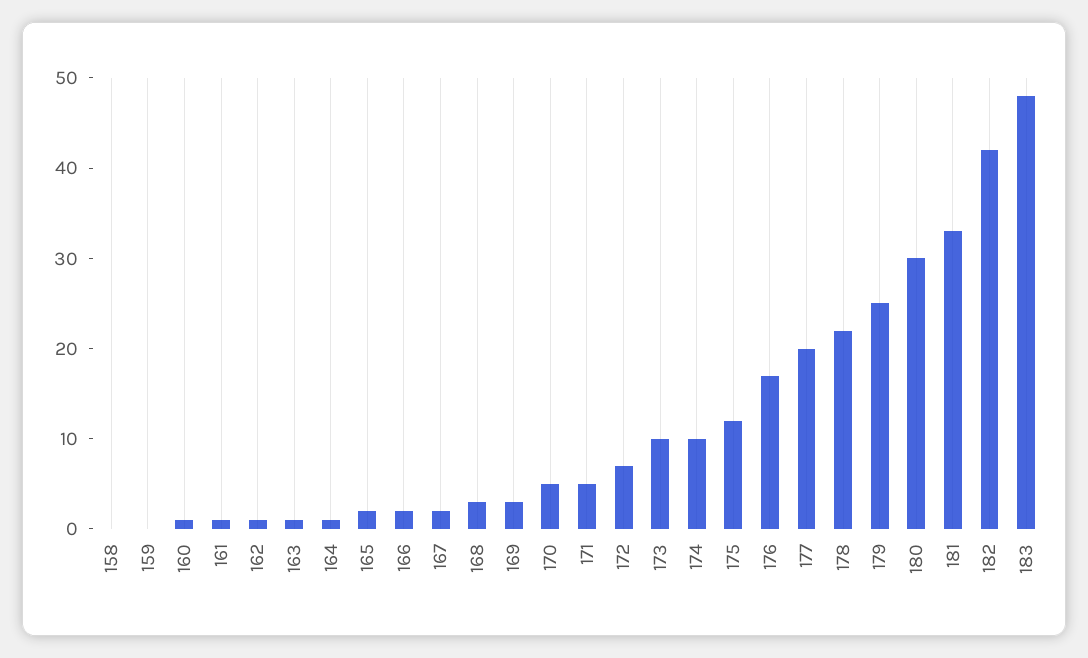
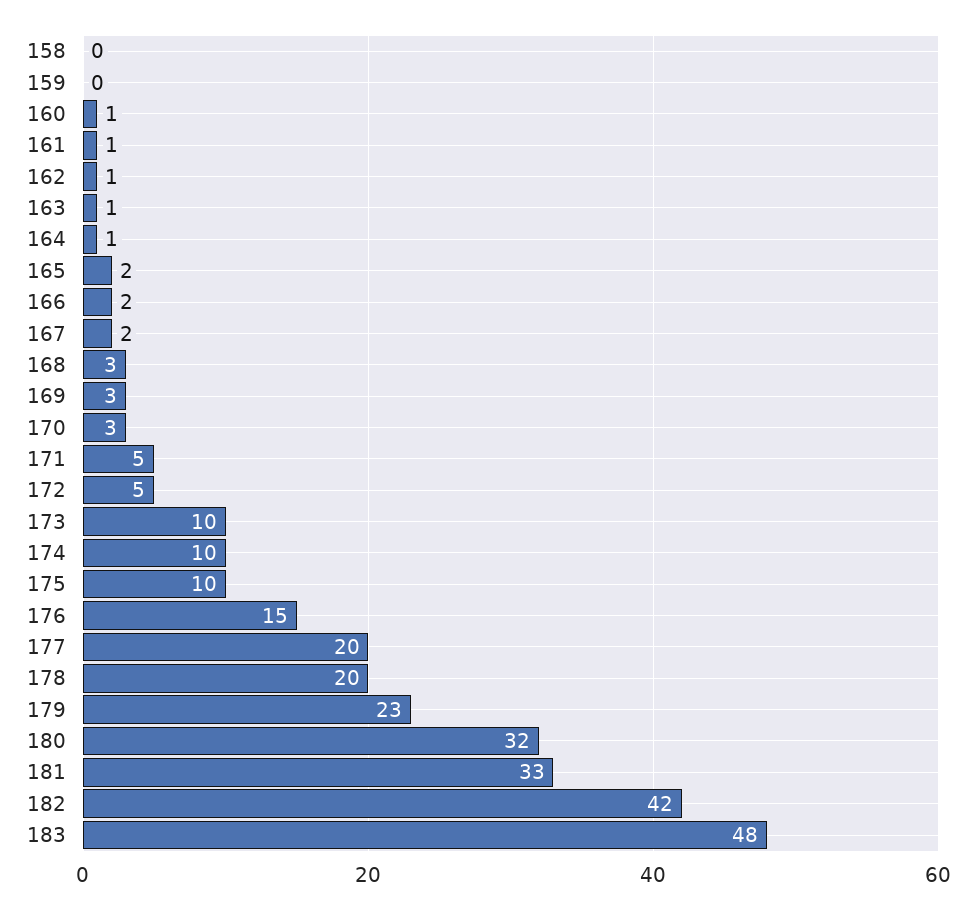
  {
    "158": 0,
    "159": 0,
    "160": 1,
    "161": 1,
    "162": 1,
    "163": 1,
    "164": 1,
    "165": 2,
    "166": 2,
    "167": 2,
    "168": 3,
    "169": 3,
-   "170": 5,
+   "170": 3,
    "171": 5,
-   "172": 7,
+   "172": 5,
    "173": 10,
    "174": 10,
-   "175": 12,
+   "175": 10,
-   "176": 17,
+   "176": 15,
    "177": 20,
-   "178": 22,
+   "178": 20,
-   "179": 25,
+   "179": 23,
-   "180": 30,
+   "180": 32,
    "181": 33,
    "182": 42,
    "183": 48
  }

